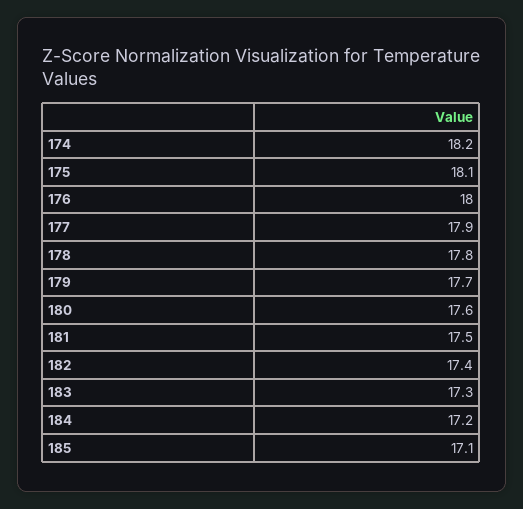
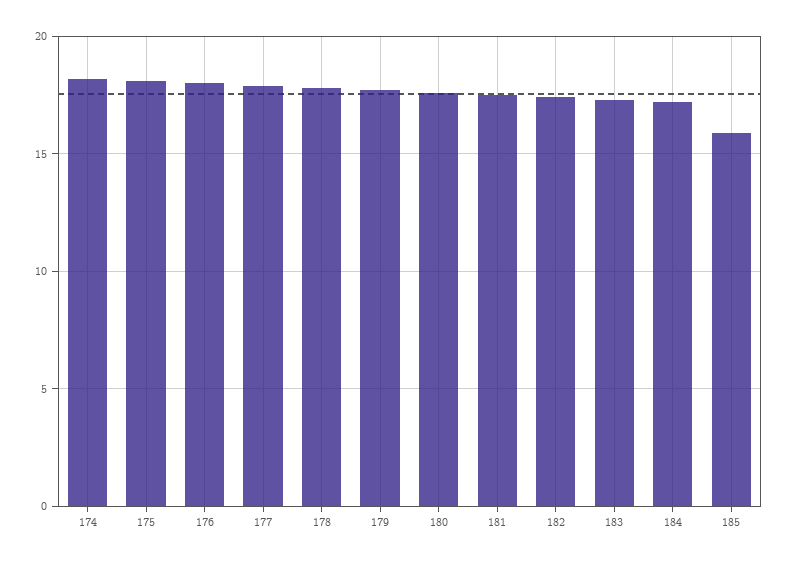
  {
    "174": 18.2,
    "175": 18.1,
    "176": 18,
    "177": 17.9,
    "178": 17.8,
    "179": 17.7,
    "180": 17.6,
    "181": 17.5,
    "182": 17.4,
    "183": 17.3,
    "184": 17.2,
-   "185": 17.1
+   "185": 16
  }

